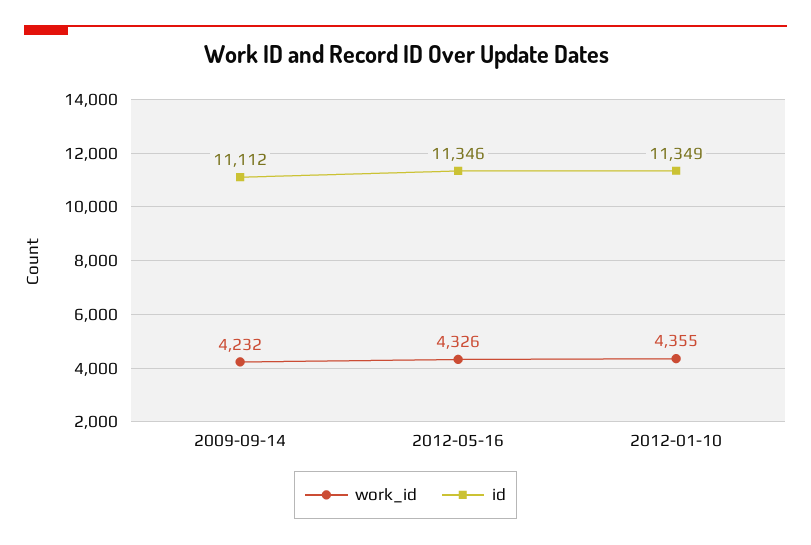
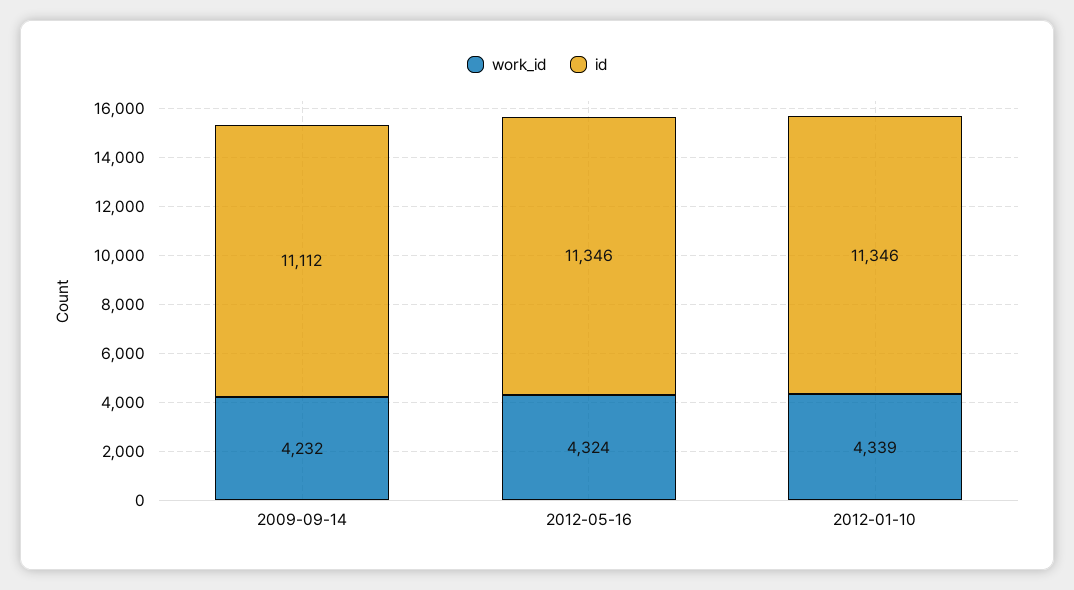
  {
    "work_id": {
      "2009-09-14": 4232,
-     "2012-05-16": 4326,
+     "2012-05-16": 4324,
-     "2012-01-10": 4355
+     "2012-01-10": 4339
    },
    "id": {
      "2009-09-14": 11112,
      "2012-05-16": 11346,
-     "2012-01-10": 11349
+     "2012-01-10": 11346
    }
  }

